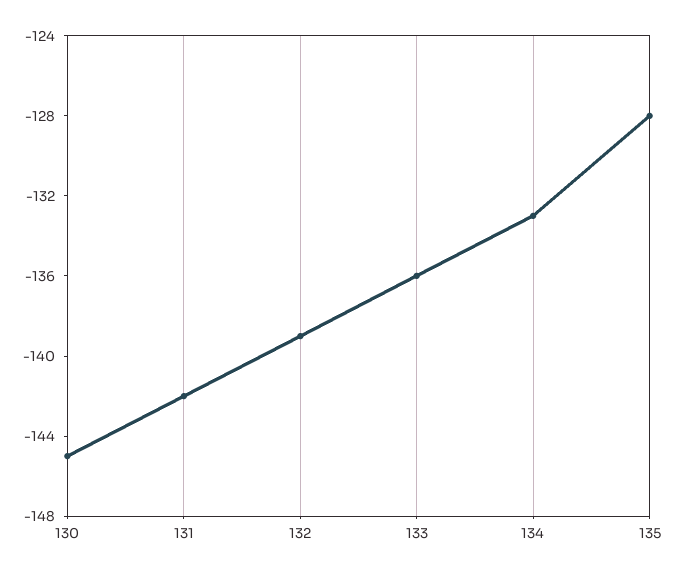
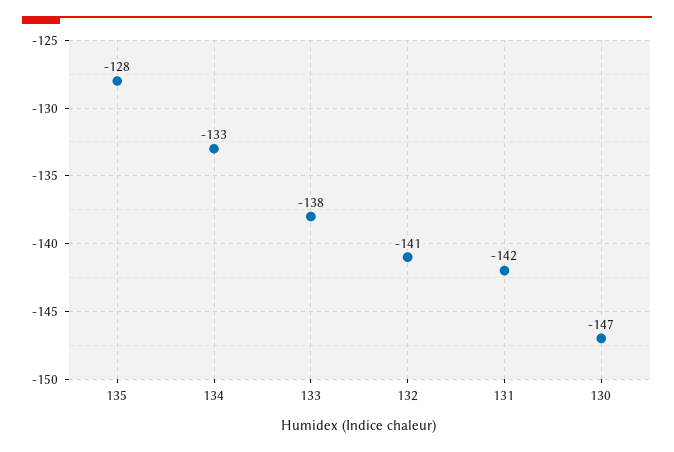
  {
-   "130": -145,
+   "130": -147,
    "131": -142,
-   "132": -139,
+   "132": -141,
-   "133": -136,
+   "133": -138,
    "134": -133,
    "135": -128
  }

